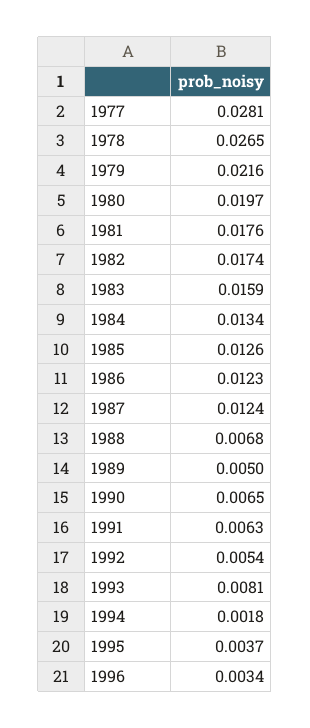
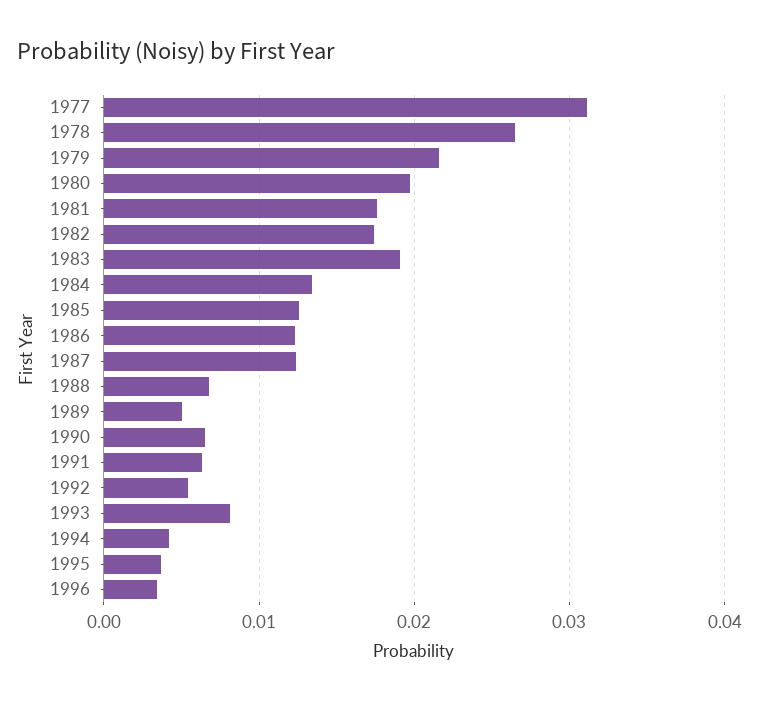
  {
-   "1977": 0.0281,
+   "1977": 0.031,
    "1978": 0.0265,
    "1979": 0.0216,
    "1980": 0.0197,
    "1981": 0.0176,
    "1982": 0.0174,
-   "1983": 0.0159,
+   "1983": 0.019,
    "1984": 0.0134,
    "1985": 0.0126,
    "1986": 0.0123,
    "1987": 0.0124,
    "1988": 0.0068,
    "1989": 0.005,
    "1990": 0.0065,
    "1991": 0.0063,
    "1992": 0.0054,
    "1993": 0.0081,
-   "1994": 0.0018,
+   "1994": 0.004,
    "1995": 0.0037,
    "1996": 0.0034
  }

